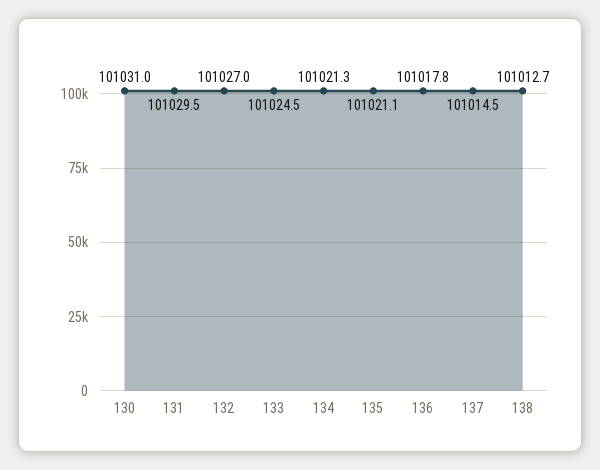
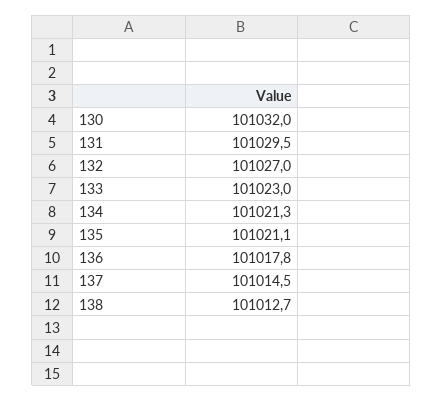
  {
-   "130": 101031,
+   "130": 101032,
    "131": 101029.5,
    "132": 101027,
-   "133": 101024.5,
+   "133": 101023,
    "134": 101021.3,
    "135": 101021.1,
    "136": 101017.8,
    "137": 101014.5,
    "138": 101012.7
  }

